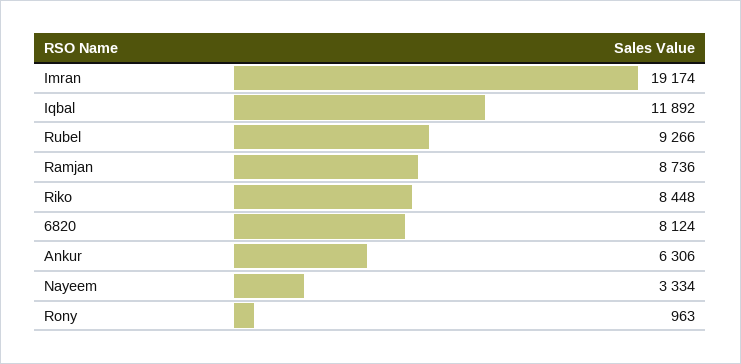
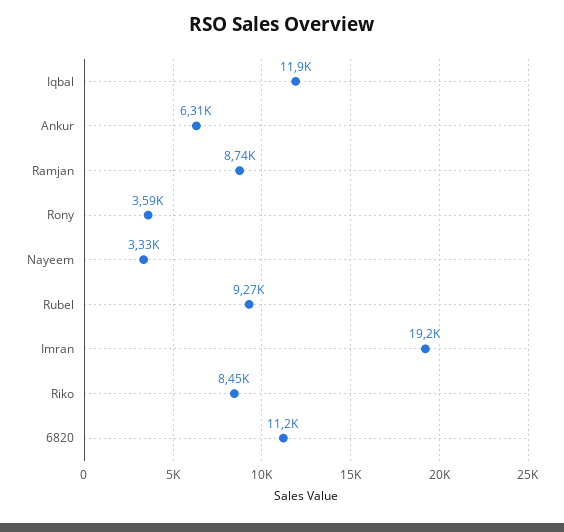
  {
    "Imran": 19174,
    "Iqbal": 11892,
    "Rubel": 9266,
    "Ramjan": 8736,
    "Riko": 8448,
-   "6820": 8124,
+   "6820": 11200,
    "Ankur": 6306,
    "Nayeem": 3334,
-   "Rony": 963
+   "Rony": 3590
  }

